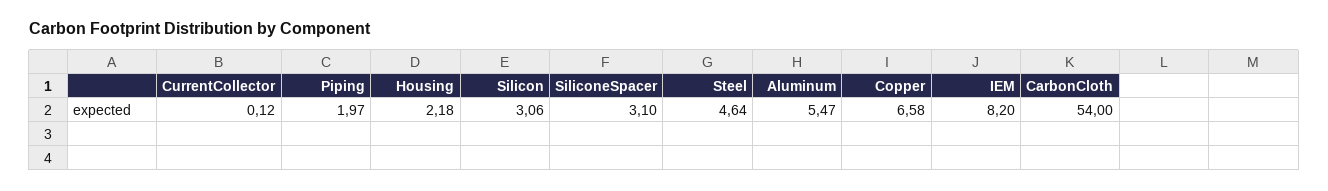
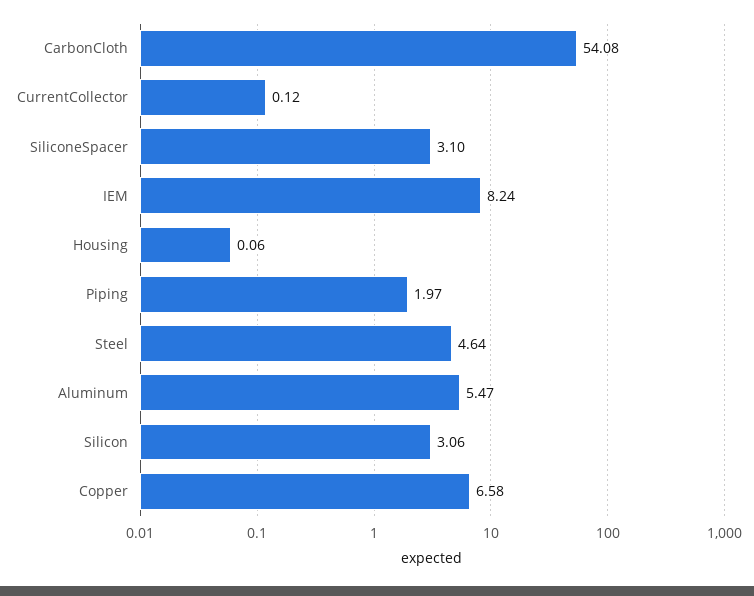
  {
    "CurrentCollector": 0.12,
    "Piping": 1.97,
-   "Housing": 2.18,
+   "Housing": 0.06,
    "Silicon": 3.06,
    "SiliconeSpacer": 3.1,
    "Steel": 4.64,
    "Aluminum": 5.47,
    "Copper": 6.58,
-   "IEM": 8.2,
+   "IEM": 8.24,
-   "CarbonCloth": 54
+   "CarbonCloth": 54.08
  }

